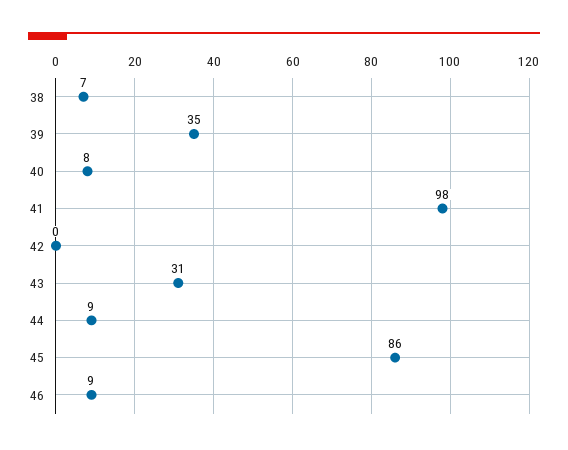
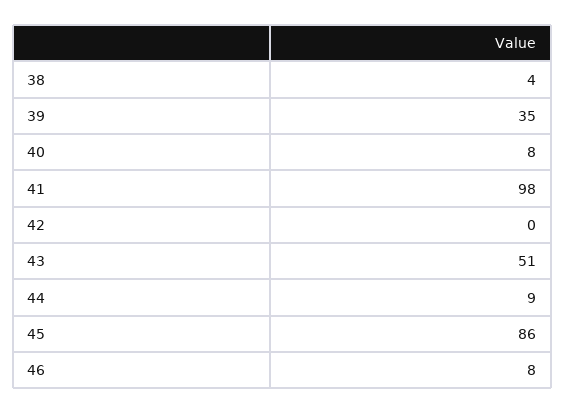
  {
-   "38": 7,
+   "38": 4,
    "39": 35,
    "40": 8,
    "41": 98,
    "42": 0,
-   "43": 31,
+   "43": 51,
    "44": 9,
    "45": 86,
-   "46": 9
+   "46": 8
  }

